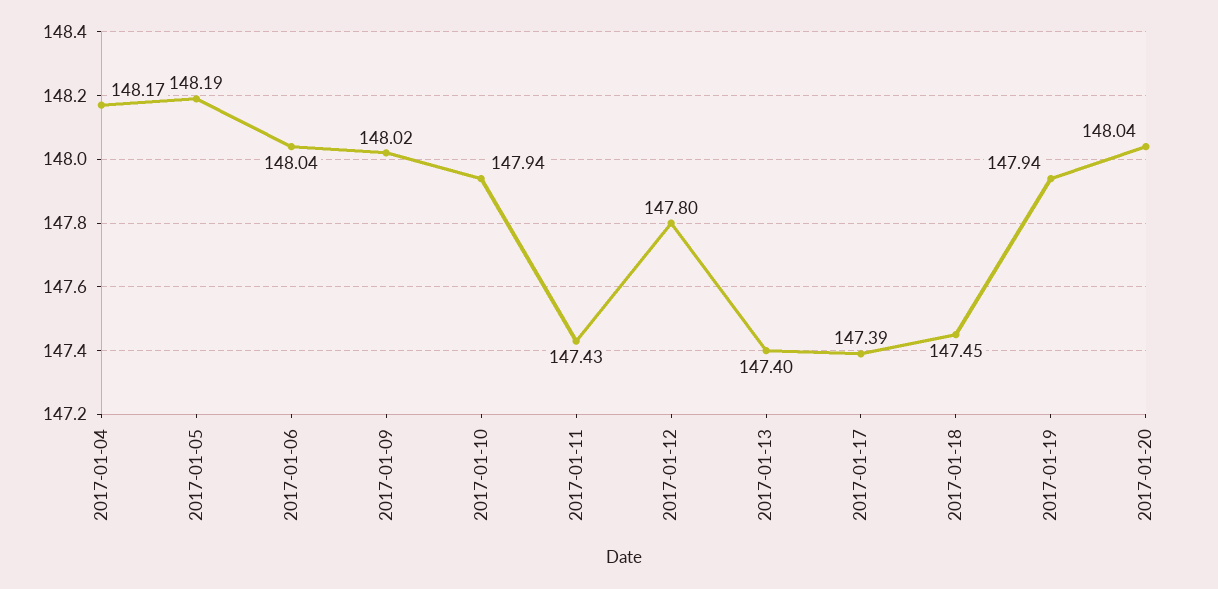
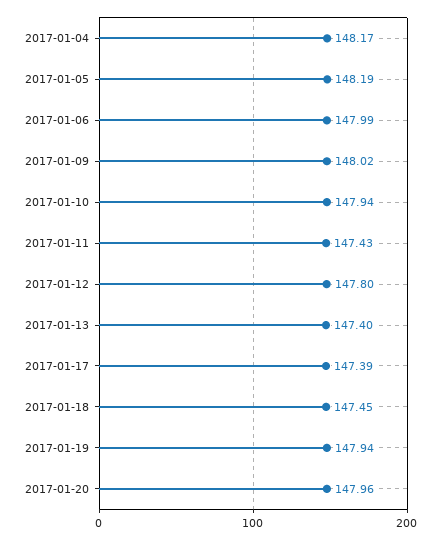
  {
    "2017-01-04": 148.17,
    "2017-01-05": 148.19,
-   "2017-01-06": 148.04,
+   "2017-01-06": 147.99,
    "2017-01-09": 148.02,
    "2017-01-10": 147.94,
    "2017-01-11": 147.43,
    "2017-01-12": 147.8,
    "2017-01-13": 147.4,
    "2017-01-17": 147.39,
    "2017-01-18": 147.45,
    "2017-01-19": 147.94,
-   "2017-01-20": 148.04
+   "2017-01-20": 147.96
  }

